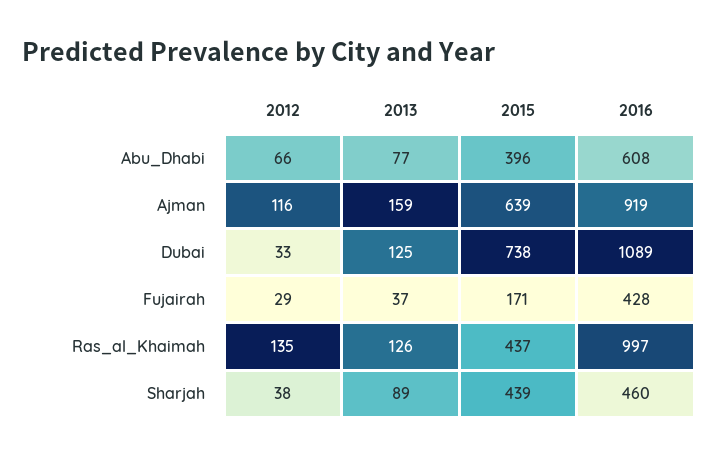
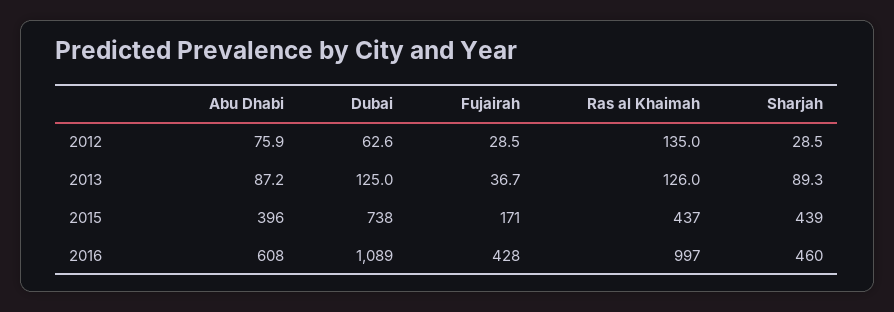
  {
    "2012": {
-     "Abu_Dhabi": 66,
+     "Abu_Dhabi": 75.9,
-     "Ajman": 116,
-     "Dubai": 33,
+     "Dubai": 62.6,
      "Fujairah": 28.5,
      "Ras_al_Khaimah": 135,
-     "Sharjah": 38
+     "Sharjah": 28.5
    },
    "2013": {
-     "Abu_Dhabi": 77,
+     "Abu_Dhabi": 87.2,
-     "Ajman": 159,
      "Dubai": 125,
      "Fujairah": 36.7,
      "Ras_al_Khaimah": 126,
      "Sharjah": 89.3
    },
    "2015": {
      "Abu_Dhabi": 396,
-     "Ajman": 639,
      "Dubai": 738,
      "Fujairah": 171,
      "Ras_al_Khaimah": 437,
      "Sharjah": 439
    },
    "2016": {
      "Abu_Dhabi": 608,
-     "Ajman": 919,
      "Dubai": 1089,
      "Fujairah": 428,
      "Ras_al_Khaimah": 997,
      "Sharjah": 460
    }
  }

